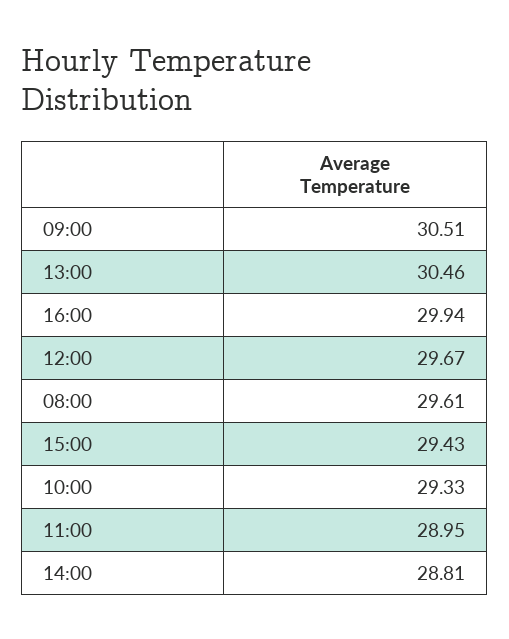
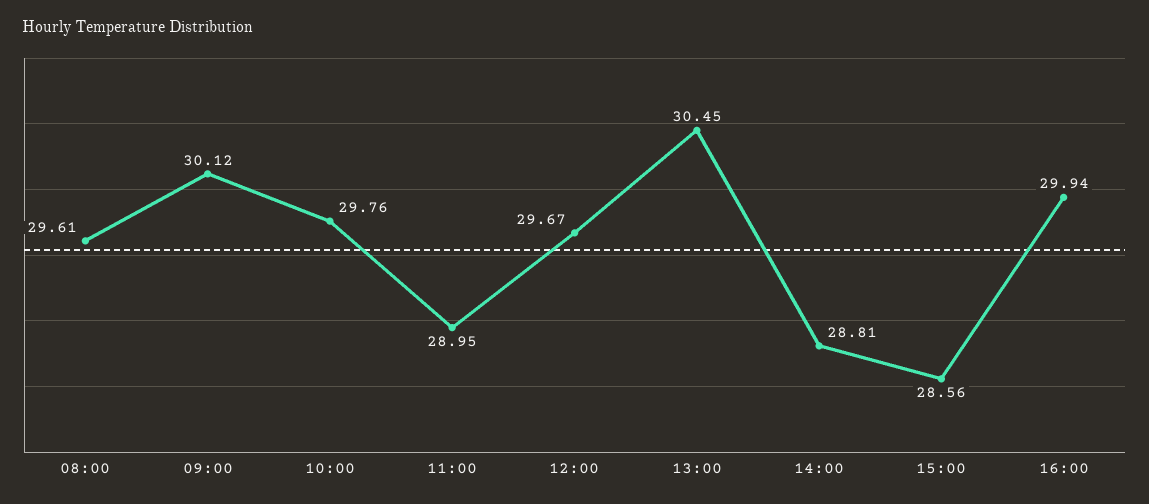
  {
-   "09:00": 30.51,
+   "09:00": 30.12,
-   "13:00": 30.46,
+   "13:00": 30.45,
    "16:00": 29.94,
    "12:00": 29.67,
    "08:00": 29.61,
-   "15:00": 29.43,
+   "15:00": 28.56,
-   "10:00": 29.33,
+   "10:00": 29.76,
    "11:00": 28.95,
    "14:00": 28.81
  }

